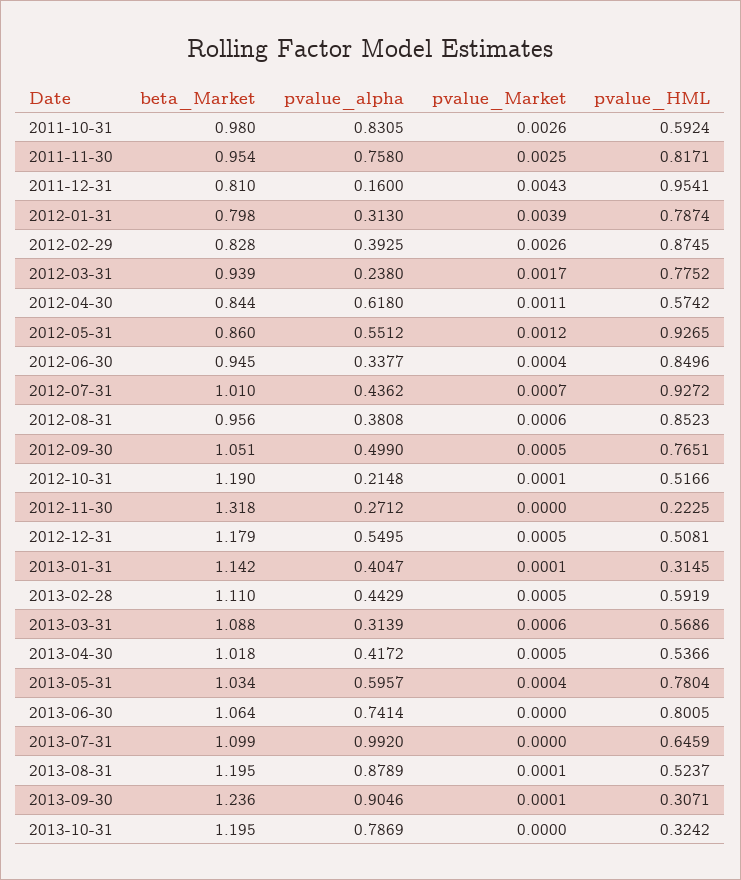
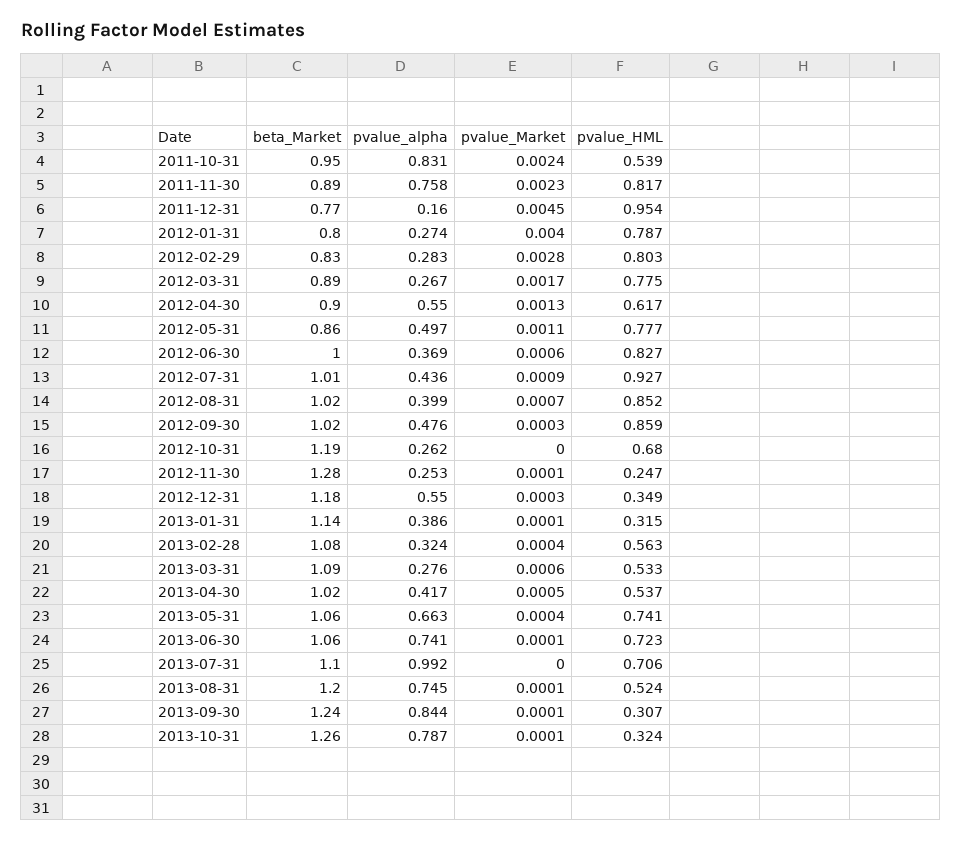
  {
    "beta_Market": {
-     "2011-10-31": 0.98,
+     "2011-10-31": 0.95,
-     "2011-11-30": 0.954,
+     "2011-11-30": 0.89,
-     "2011-12-31": 0.81,
+     "2011-12-31": 0.77,
      "2012-01-31": 0.798,
      "2012-02-29": 0.828,
-     "2012-03-31": 0.939,
+     "2012-03-31": 0.89,
-     "2012-04-30": 0.844,
+     "2012-04-30": 0.9,
      "2012-05-31": 0.86,
-     "2012-06-30": 0.945,
+     "2012-06-30": 1,
      "2012-07-31": 1.01,
-     "2012-08-31": 0.956,
+     "2012-08-31": 1.02,
-     "2012-09-30": 1.051,
+     "2012-09-30": 1.02,
      "2012-10-31": 1.19,
-     "2012-11-30": 1.318,
+     "2012-11-30": 1.28,
      "2012-12-31": 1.179,
      "2013-01-31": 1.142,
-     "2013-02-28": 1.11,
+     "2013-02-28": 1.08,
      "2013-03-31": 1.088,
      "2013-04-30": 1.018,
-     "2013-05-31": 1.034,
+     "2013-05-31": 1.06,
      "2013-06-30": 1.064,
      "2013-07-31": 1.099,
      "2013-08-31": 1.195,
      "2013-09-30": 1.236,
-     "2013-10-31": 1.195
+     "2013-10-31": 1.26
    },
    "pvalue_alpha": {
      "2011-10-31": 0.8305,
      "2011-11-30": 0.758,
      "2011-12-31": 0.16,
-     "2012-01-31": 0.313,
+     "2012-01-31": 0.274,
-     "2012-02-29": 0.3925,
+     "2012-02-29": 0.283,
-     "2012-03-31": 0.238,
+     "2012-03-31": 0.267,
-     "2012-04-30": 0.618,
+     "2012-04-30": 0.55,
-     "2012-05-31": 0.5512,
+     "2012-05-31": 0.497,
-     "2012-06-30": 0.3377,
+     "2012-06-30": 0.369,
      "2012-07-31": 0.4362,
-     "2012-08-31": 0.3808,
+     "2012-08-31": 0.399,
-     "2012-09-30": 0.499,
+     "2012-09-30": 0.476,
-     "2012-10-31": 0.2148,
+     "2012-10-31": 0.262,
-     "2012-11-30": 0.2712,
+     "2012-11-30": 0.253,
      "2012-12-31": 0.5495,
-     "2013-01-31": 0.4047,
+     "2013-01-31": 0.386,
-     "2013-02-28": 0.4429,
+     "2013-02-28": 0.324,
-     "2013-03-31": 0.3139,
+     "2013-03-31": 0.276,
      "2013-04-30": 0.4172,
-     "2013-05-31": 0.5957,
+     "2013-05-31": 0.663,
      "2013-06-30": 0.7414,
      "2013-07-31": 0.992,
-     "2013-08-31": 0.8789,
+     "2013-08-31": 0.745,
-     "2013-09-30": 0.9046,
+     "2013-09-30": 0.844,
      "2013-10-31": 0.7869
    },
    "pvalue_Market": {
-     "2011-10-31": 0.0026,
+     "2011-10-31": 0.0024,
-     "2011-11-30": 0.0025,
+     "2011-11-30": 0.0023,
-     "2011-12-31": 0.0043,
+     "2011-12-31": 0.0045,
-     "2012-01-31": 0.0039,
+     "2012-01-31": 0.004,
-     "2012-02-29": 0.0026,
+     "2012-02-29": 0.0028,
      "2012-03-31": 0.0017,
-     "2012-04-30": 0.0011,
+     "2012-04-30": 0.0013,
-     "2012-05-31": 0.0012,
+     "2012-05-31": 0.0011,
-     "2012-06-30": 0.0004,
+     "2012-06-30": 0.0006,
-     "2012-07-31": 0.0007,
+     "2012-07-31": 0.0009,
-     "2012-08-31": 0.0006,
+     "2012-08-31": 0.0007,
-     "2012-09-30": 0.0005,
+     "2012-09-30": 0.0003,
-     "2012-10-31": 0.0001,
+     "2012-10-31": 0,
-     "2012-11-30": 0,
+     "2012-11-30": 0.0001,
-     "2012-12-31": 0.0005,
+     "2012-12-31": 0.0003,
      "2013-01-31": 0.0001,
-     "2013-02-28": 0.0005,
+     "2013-02-28": 0.0004,
      "2013-03-31": 0.0006,
      "2013-04-30": 0.0005,
      "2013-05-31": 0.0004,
-     "2013-06-30": 0,
+     "2013-06-30": 0.0001,
      "2013-07-31": 0,
      "2013-08-31": 0.0001,
      "2013-09-30": 0.0001,
-     "2013-10-31": 0
+     "2013-10-31": 0.0001
    },
    "pvalue_HML": {
-     "2011-10-31": 0.5924,
+     "2011-10-31": 0.539,
      "2011-11-30": 0.8171,
      "2011-12-31": 0.9541,
      "2012-01-31": 0.7874,
-     "2012-02-29": 0.8745,
+     "2012-02-29": 0.803,
      "2012-03-31": 0.7752,
-     "2012-04-30": 0.5742,
+     "2012-04-30": 0.617,
-     "2012-05-31": 0.9265,
+     "2012-05-31": 0.777,
-     "2012-06-30": 0.8496,
+     "2012-06-30": 0.827,
      "2012-07-31": 0.9272,
      "2012-08-31": 0.8523,
-     "2012-09-30": 0.7651,
+     "2012-09-30": 0.859,
-     "2012-10-31": 0.5166,
+     "2012-10-31": 0.68,
-     "2012-11-30": 0.2225,
+     "2012-11-30": 0.247,
-     "2012-12-31": 0.5081,
+     "2012-12-31": 0.349,
      "2013-01-31": 0.3145,
-     "2013-02-28": 0.5919,
+     "2013-02-28": 0.563,
-     "2013-03-31": 0.5686,
+     "2013-03-31": 0.533,
      "2013-04-30": 0.5366,
-     "2013-05-31": 0.7804,
+     "2013-05-31": 0.741,
-     "2013-06-30": 0.8005,
+     "2013-06-30": 0.723,
-     "2013-07-31": 0.6459,
+     "2013-07-31": 0.706,
      "2013-08-31": 0.5237,
      "2013-09-30": 0.3071,
      "2013-10-31": 0.3242
    }
  }

